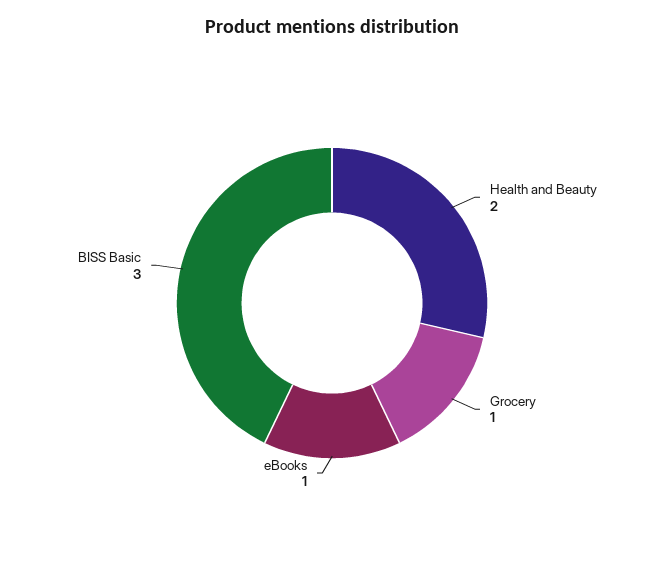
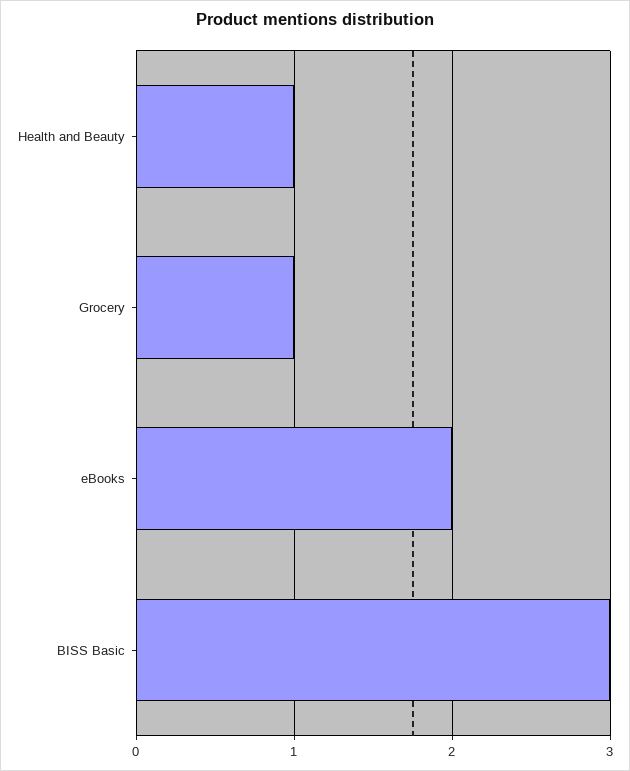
  {
-   "Health and Beauty": 2,
+   "Health and Beauty": 1,
    "Grocery": 1,
-   "eBooks": 1,
+   "eBooks": 2,
    "BISS Basic": 3
  }

